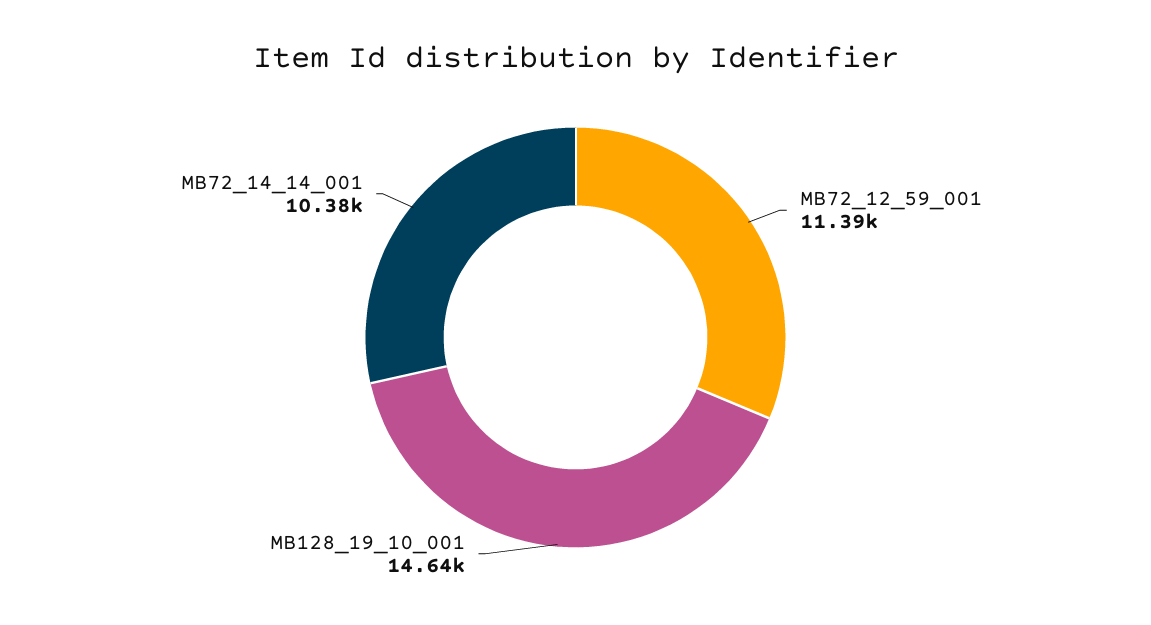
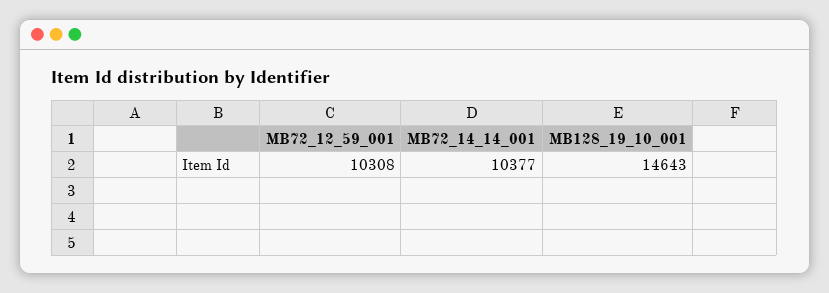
  {
-   "MB72_12_59_001": 11390,
+   "MB72_12_59_001": 10308,
    "MB128_19_10_001": 14643,
    "MB72_14_14_001": 10377
  }

